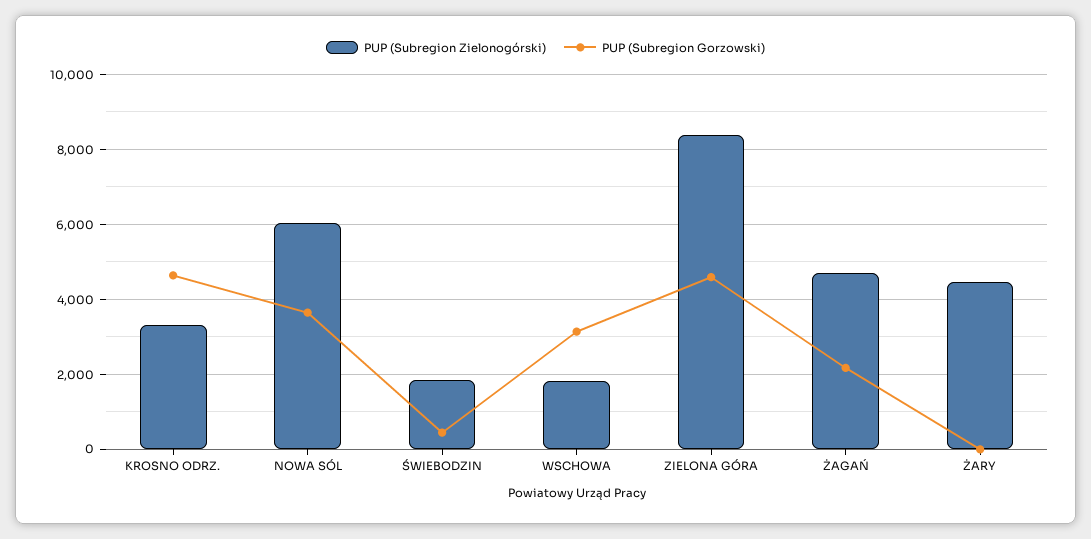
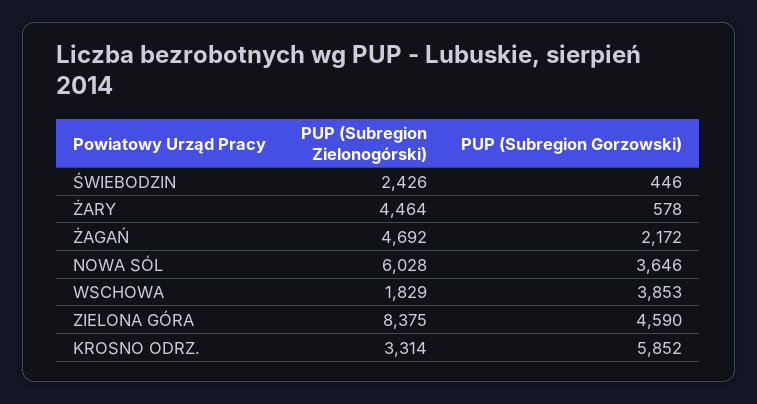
  {
    "PUP (Subregion Zielonogórski)": {
      "KROSNO ODRZ.": 3314,
      "NOWA SÓL": 6028,
-     "ŚWIEBODZIN": 1800,
+     "ŚWIEBODZIN": 2426,
      "WSCHOWA": 1829,
      "ZIELONA GÓRA": 8375,
      "ŻAGAŃ": 4692,
      "ŻARY": 4464
    },
    "PUP (Subregion Gorzowski)": {
-     "KROSNO ODRZ.": 4600,
+     "KROSNO ODRZ.": 5852,
      "NOWA SÓL": 3646,
      "ŚWIEBODZIN": 446,
-     "WSCHOWA": 3200,
+     "WSCHOWA": 3853,
      "ZIELONA GÓRA": 4590,
      "ŻAGAŃ": 2172,
-     "ŻARY": 0
+     "ŻARY": 578
    }
  }

